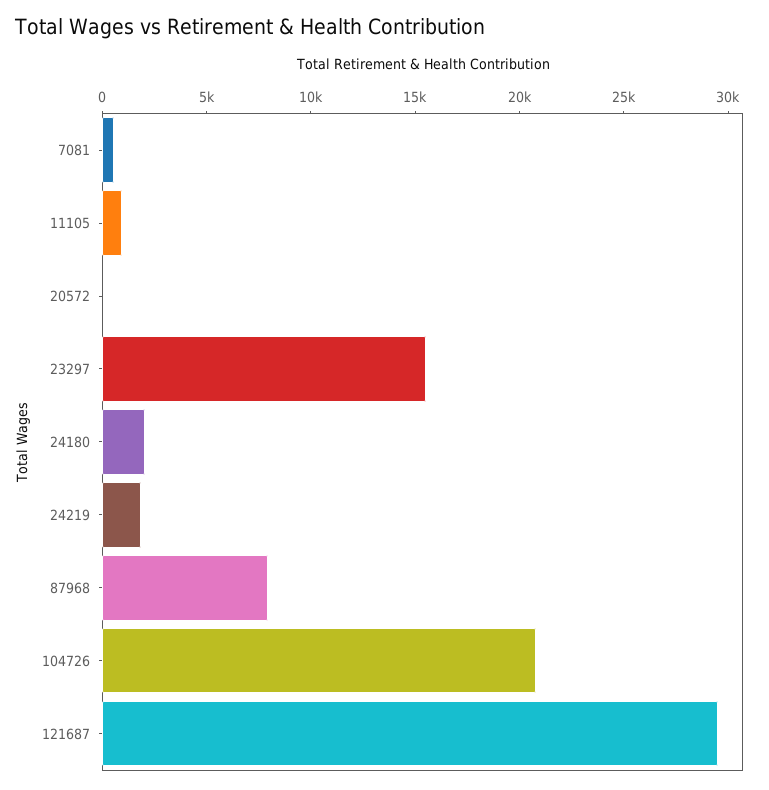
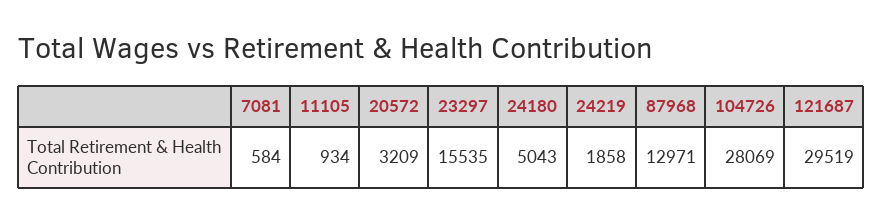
  {
    "7081": 584,
    "11105": 934,
-   "20572": 0,
+   "20572": 3209,
    "23297": 15535,
-   "24180": 2000,
+   "24180": 5043,
    "24219": 1858,
-   "87968": 8000,
+   "87968": 12971,
-   "104726": 21000,
+   "104726": 28069,
    "121687": 29519
  }

